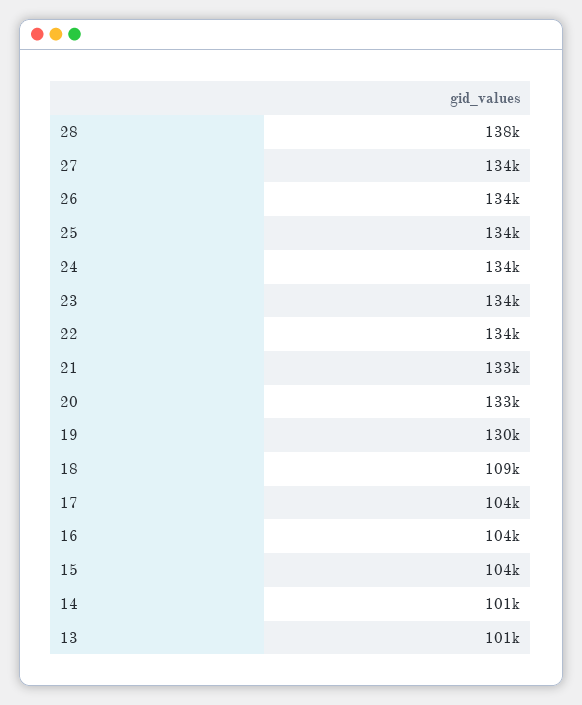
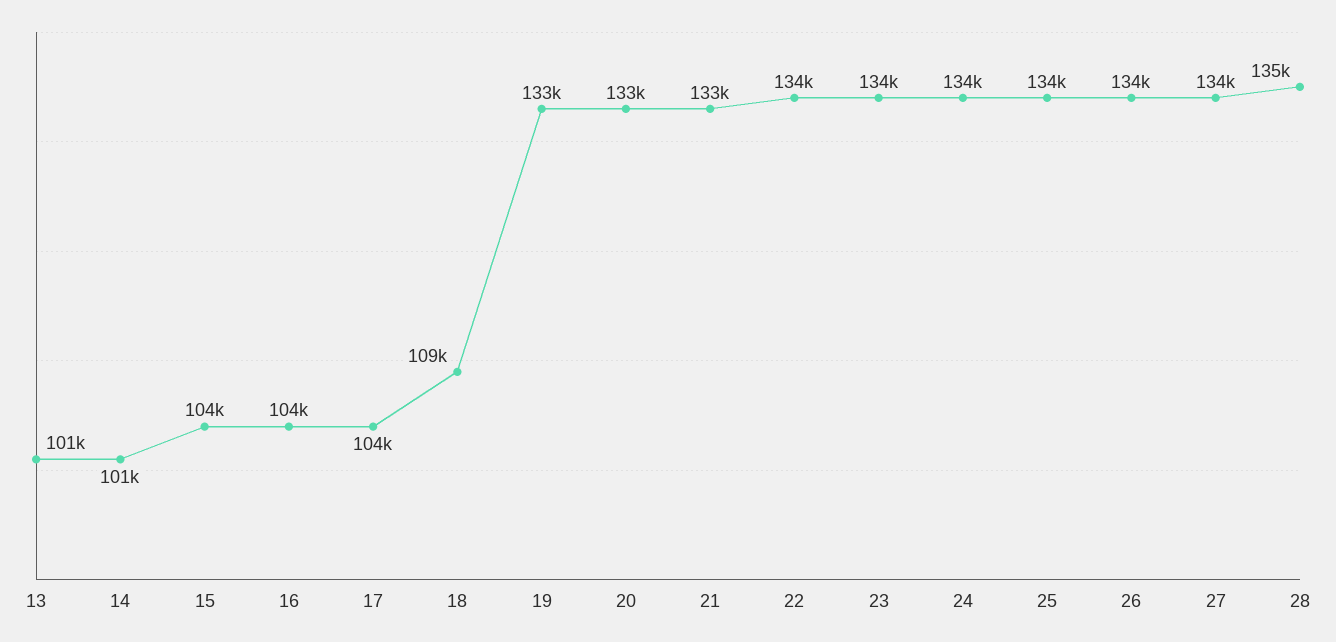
  {
-   "28": 138000,
+   "28": 135000,
    "27": 134000,
    "26": 134000,
    "25": 134000,
    "24": 134000,
    "23": 134000,
    "22": 134000,
    "21": 133000,
    "20": 133000,
-   "19": 130000,
+   "19": 133000,
    "18": 109000,
    "17": 104000,
    "16": 104000,
    "15": 104000,
    "14": 101000,
    "13": 101000
  }

